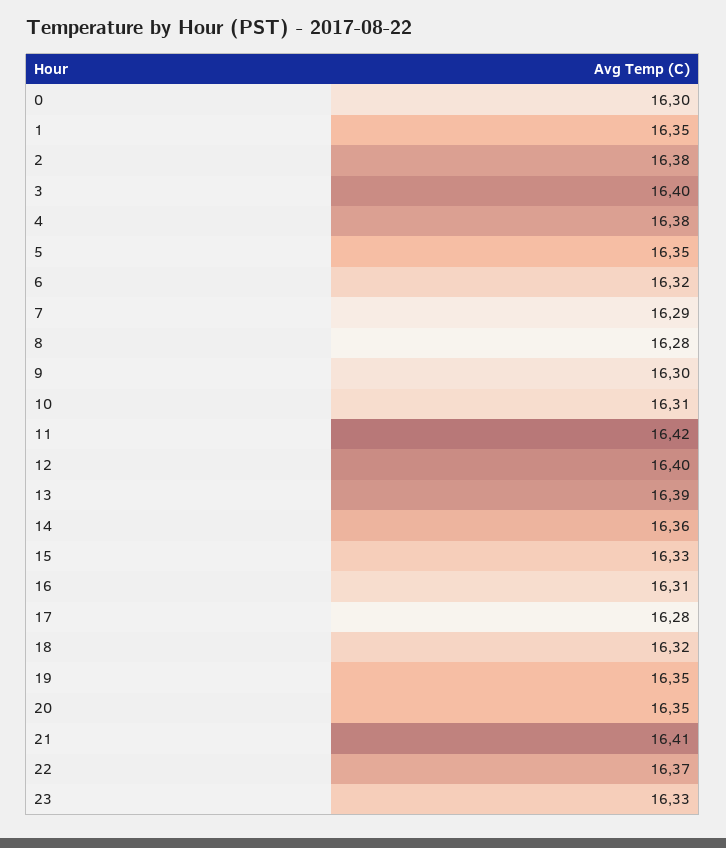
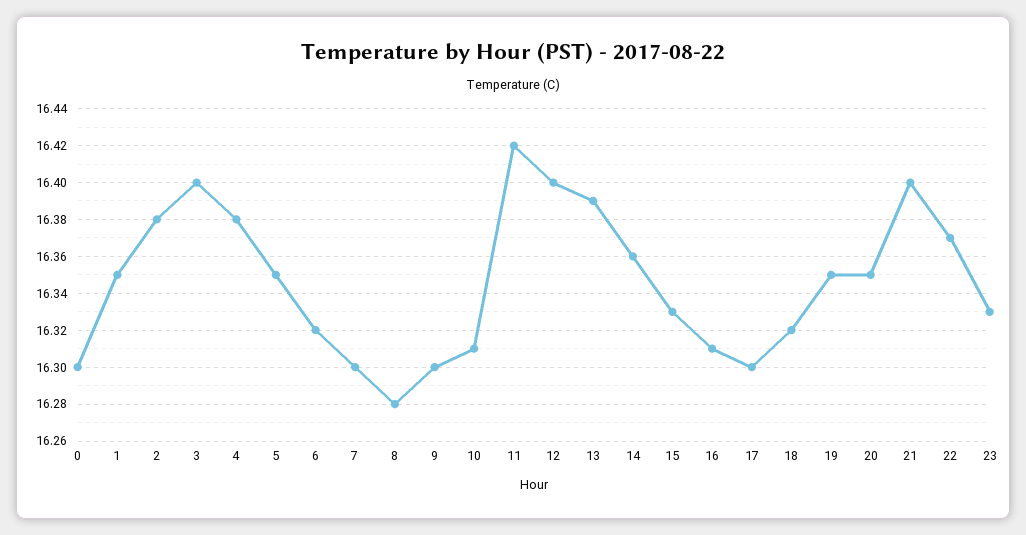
  {
    "0": 16.3,
    "1": 16.35,
    "2": 16.38,
    "3": 16.4,
    "4": 16.38,
    "5": 16.35,
    "6": 16.32,
-   "7": 16.29,
+   "7": 16.3,
    "8": 16.28,
    "9": 16.3,
    "10": 16.31,
    "11": 16.42,
    "12": 16.4,
    "13": 16.39,
    "14": 16.36,
    "15": 16.33,
    "16": 16.31,
-   "17": 16.28,
+   "17": 16.3,
    "18": 16.32,
    "19": 16.35,
    "20": 16.35,
-   "21": 16.41,
+   "21": 16.4,
    "22": 16.37,
    "23": 16.33
  }

